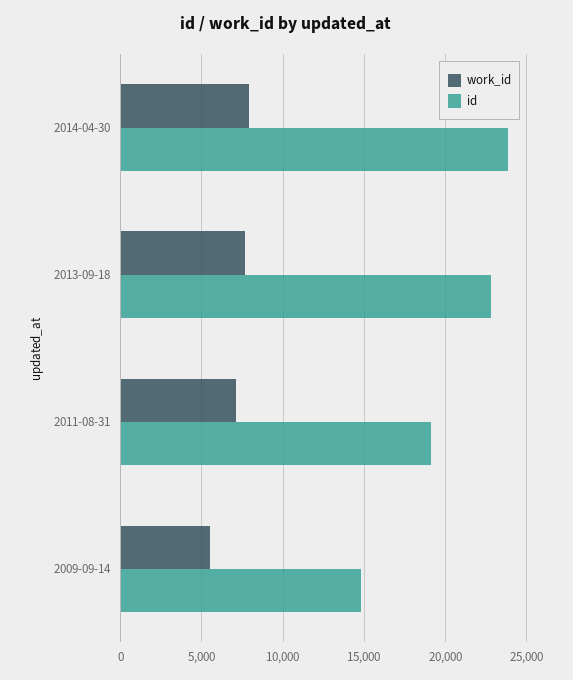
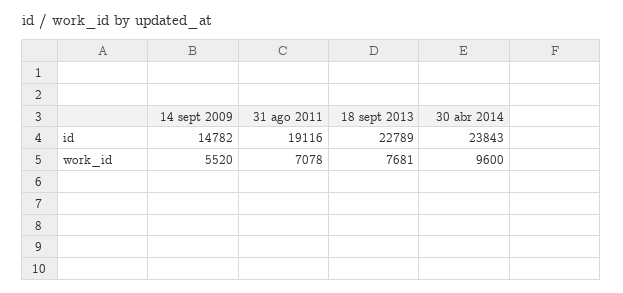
  {
    "work_id": {
-     "2014-04-30": 8000,
+     "2014-04-30": 9600,
      "2013-09-18": 7681,
      "2011-08-31": 7078,
      "2009-09-14": 5520
    },
    "id": {
      "2014-04-30": 23843,
      "2013-09-18": 22789,
      "2011-08-31": 19116,
      "2009-09-14": 14782
    }
  }

